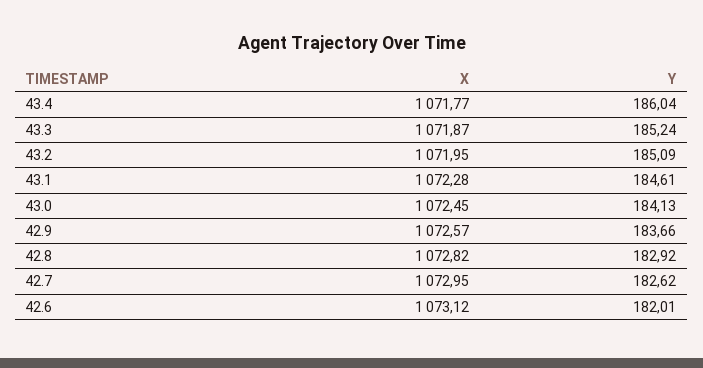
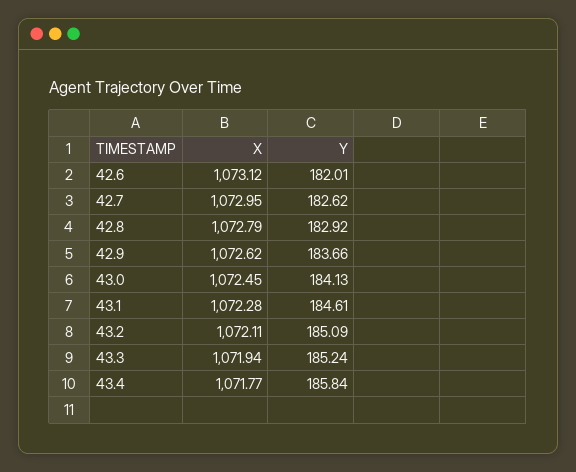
  {
    "X": {
      "43.4": 1071.77,
-     "43.3": 1071.87,
+     "43.3": 1071.94,
-     "43.2": 1071.95,
+     "43.2": 1072.11,
      "43.1": 1072.28,
      "43.0": 1072.45,
-     "42.9": 1072.57,
+     "42.9": 1072.62,
-     "42.8": 1072.82,
+     "42.8": 1072.79,
      "42.7": 1072.95,
      "42.6": 1073.12
    },
    "Y": {
-     "43.4": 186.04,
+     "43.4": 185.84,
      "43.3": 185.24,
      "43.2": 185.09,
      "43.1": 184.61,
      "43.0": 184.13,
      "42.9": 183.66,
      "42.8": 182.92,
      "42.7": 182.62,
      "42.6": 182.01
    }
  }

